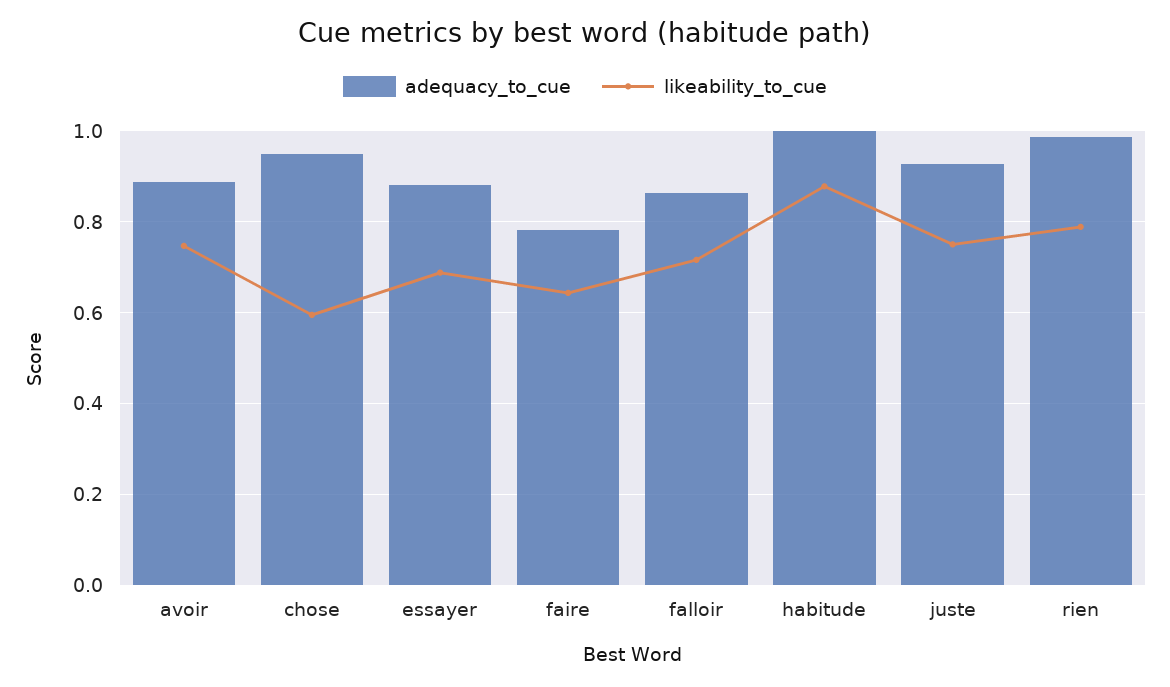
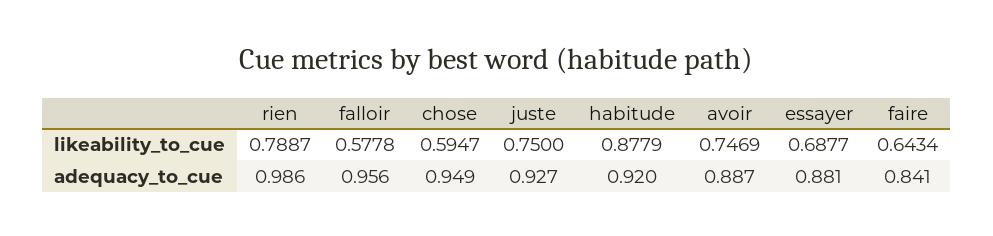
  {
    "adequacy_to_cue": {
      "avoir": 0.887,
      "chose": 0.949,
      "essayer": 0.881,
-     "faire": 0.78,
+     "faire": 0.841,
-     "falloir": 0.86,
+     "falloir": 0.956,
-     "habitude": 1,
+     "habitude": 0.92,
      "juste": 0.927,
      "rien": 0.986
    },
    "likeability_to_cue": {
      "avoir": 0.7469,
      "chose": 0.5947,
      "essayer": 0.6877,
      "faire": 0.6434,
-     "falloir": 0.72,
+     "falloir": 0.5778,
      "habitude": 0.8779,
      "juste": 0.75,
      "rien": 0.7887
    }
  }

